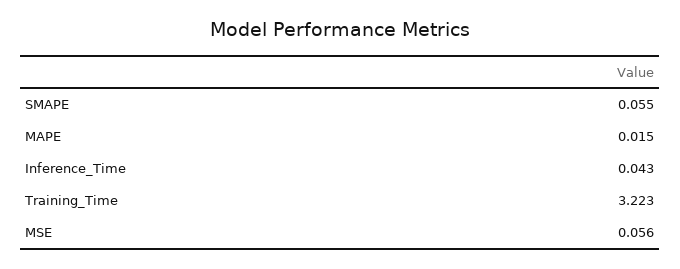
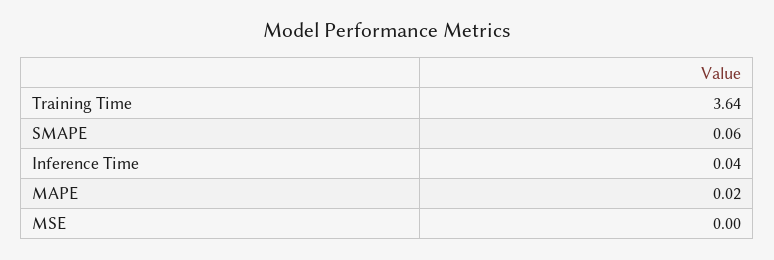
  {
    "SMAPE": 0.055,
    "MAPE": 0.015,
    "Inference_Time": 0.043,
-   "Training_Time": 3.223,
+   "Training_Time": 3.64,
-   "MSE": 0.056
+   "MSE": 0
  }

